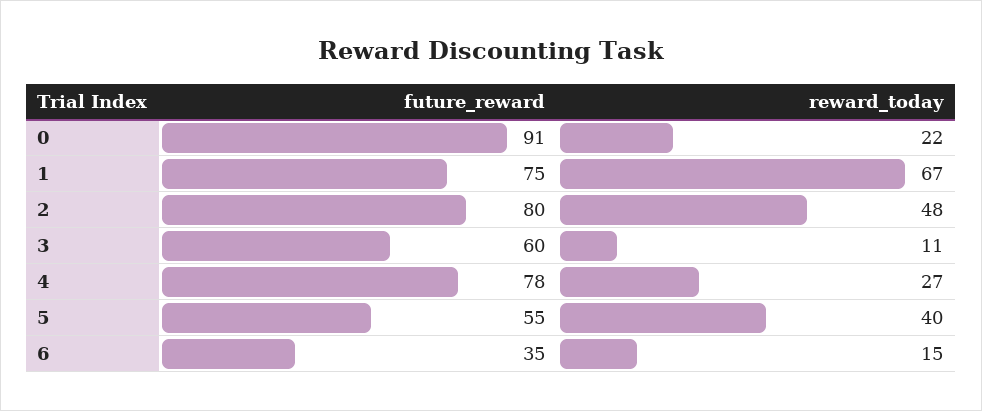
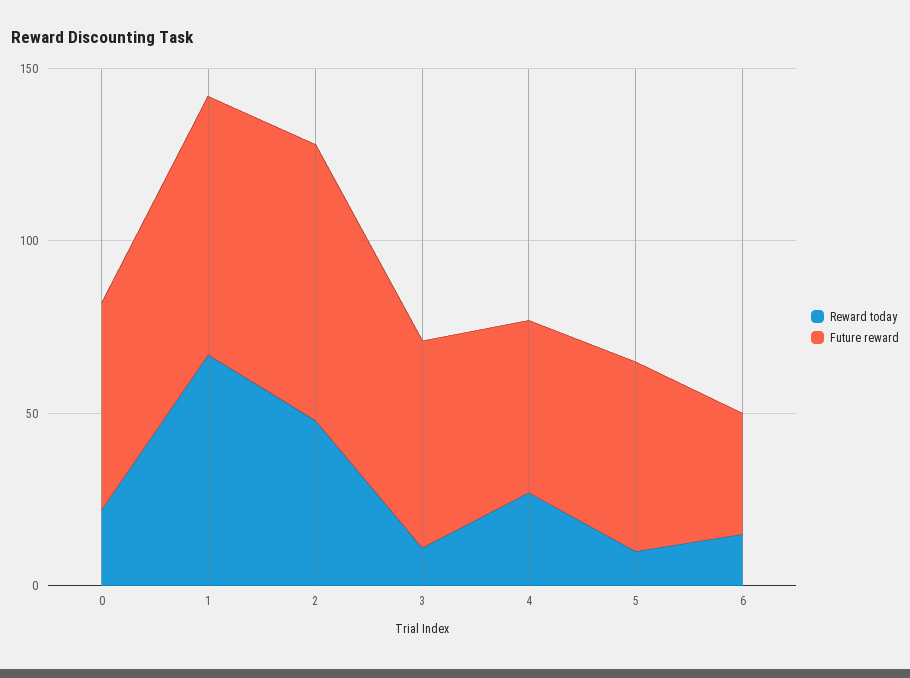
  {
    "future_reward": {
-     "0": 91,
+     "0": 60,
      "1": 75,
      "2": 80,
      "3": 60,
-     "4": 78,
+     "4": 50,
      "5": 55,
      "6": 35
    },
    "reward_today": {
      "0": 22,
      "1": 67,
      "2": 48,
      "3": 11,
      "4": 27,
-     "5": 40,
+     "5": 10,
      "6": 15
    }
  }

